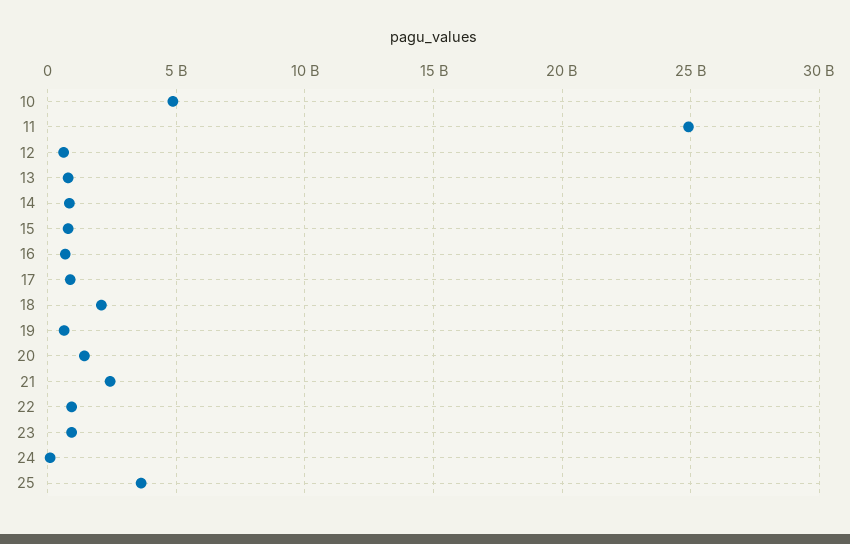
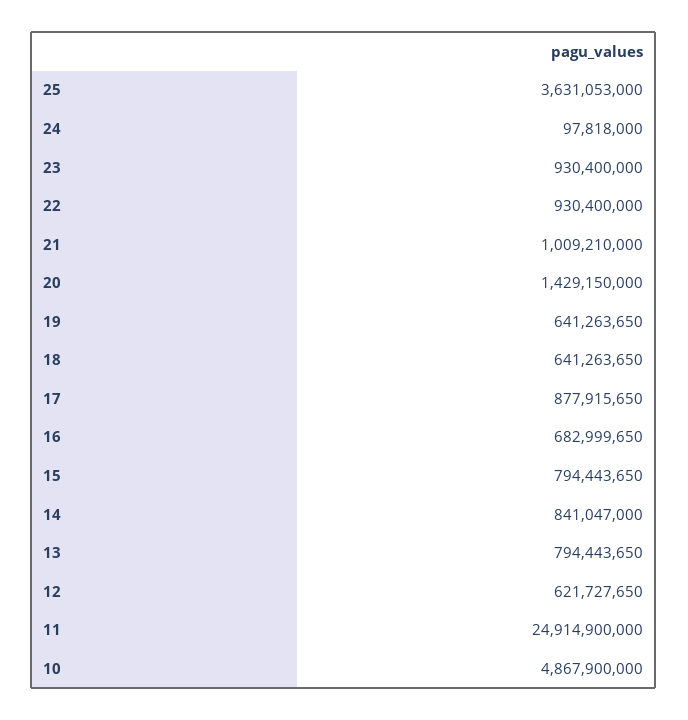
  {
    "10": 4867900000,
    "11": 24914900000,
    "12": 621727650,
    "13": 794443650,
    "14": 841047000,
    "15": 794443650,
    "16": 682999650,
    "17": 877915650,
-   "18": 2000000000,
+   "18": 641263650,
    "19": 641263650,
    "20": 1429150000,
-   "21": 2500000000,
+   "21": 1009210000,
    "22": 930400000,
    "23": 930400000,
    "24": 97818000,
    "25": 3631053000
  }

